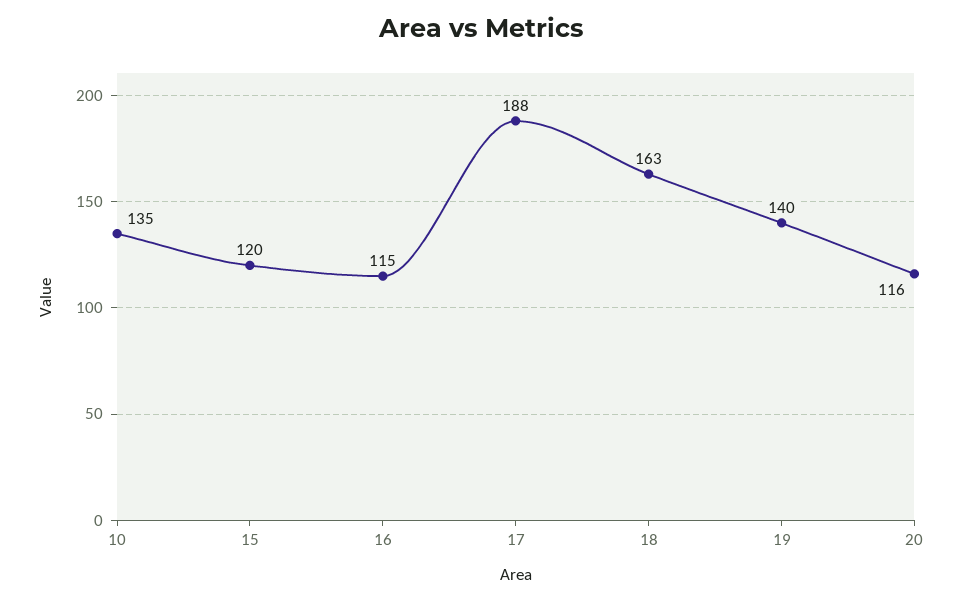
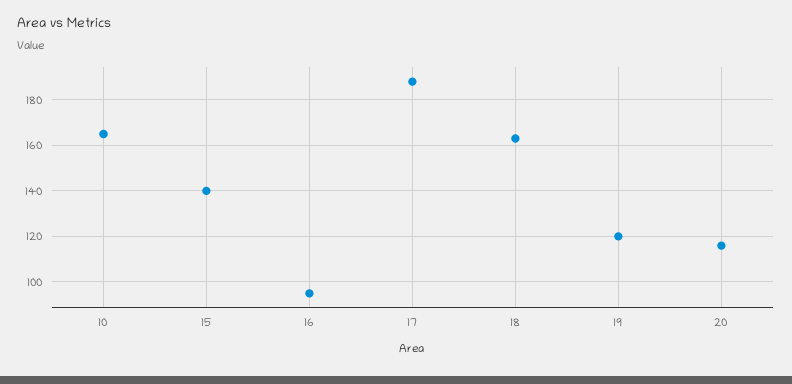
  {
-   "10": 135,
+   "10": 165,
-   "15": 120,
+   "15": 140,
-   "16": 115,
+   "16": 95,
    "17": 188,
    "18": 163,
-   "19": 140,
+   "19": 120,
    "20": 116
  }

